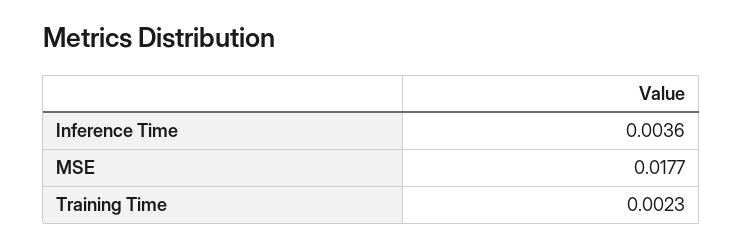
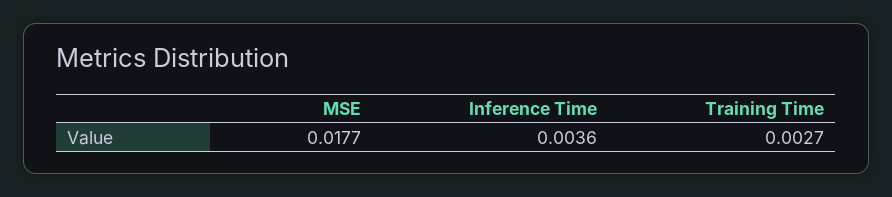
  {
    "Inference Time": 0.0036,
    "MSE": 0.0177,
-   "Training Time": 0.0023
+   "Training Time": 0.0027
  }

